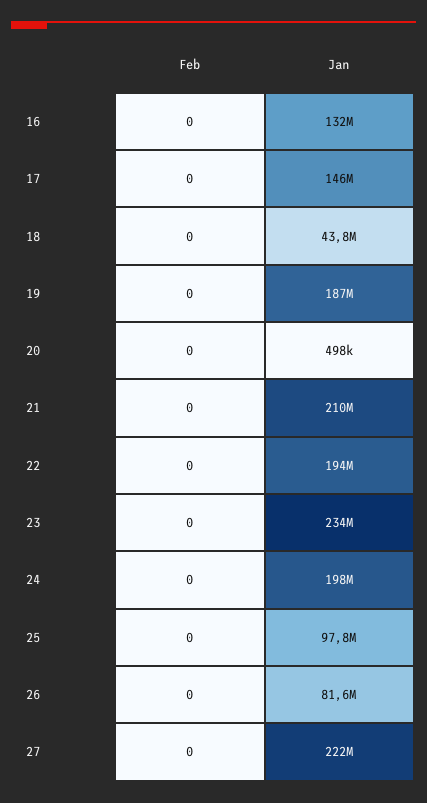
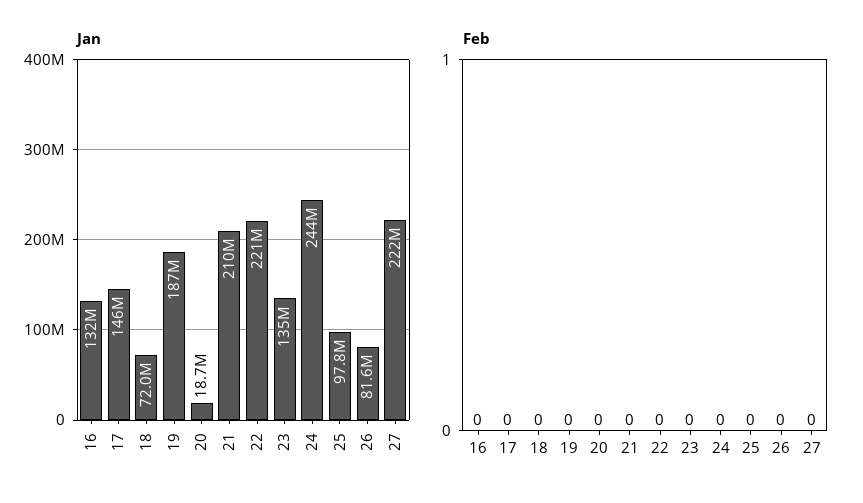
  {
    "Feb": {
      "16": 0,
      "17": 0,
      "18": 0,
      "19": 0,
      "20": 0,
      "21": 0,
      "22": 0,
      "23": 0,
      "24": 0,
      "25": 0,
      "26": 0,
      "27": 0
    },
    "Jan": {
      "16": 132000000,
      "17": 146000000,
-     "18": 43800000,
+     "18": 72000000,
      "19": 187000000,
-     "20": 498000,
+     "20": 18700000,
      "21": 210000000,
-     "22": 194000000,
+     "22": 221000000,
-     "23": 234000000,
+     "23": 135000000,
-     "24": 198000000,
+     "24": 244000000,
      "25": 97800000,
      "26": 81600000,
      "27": 222000000
    }
  }

